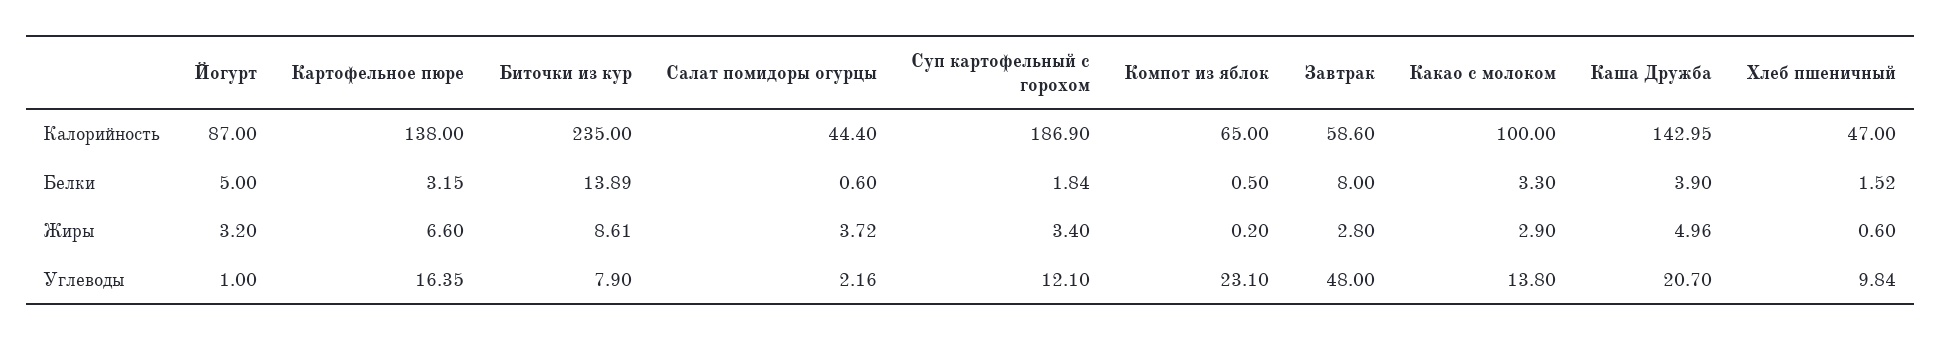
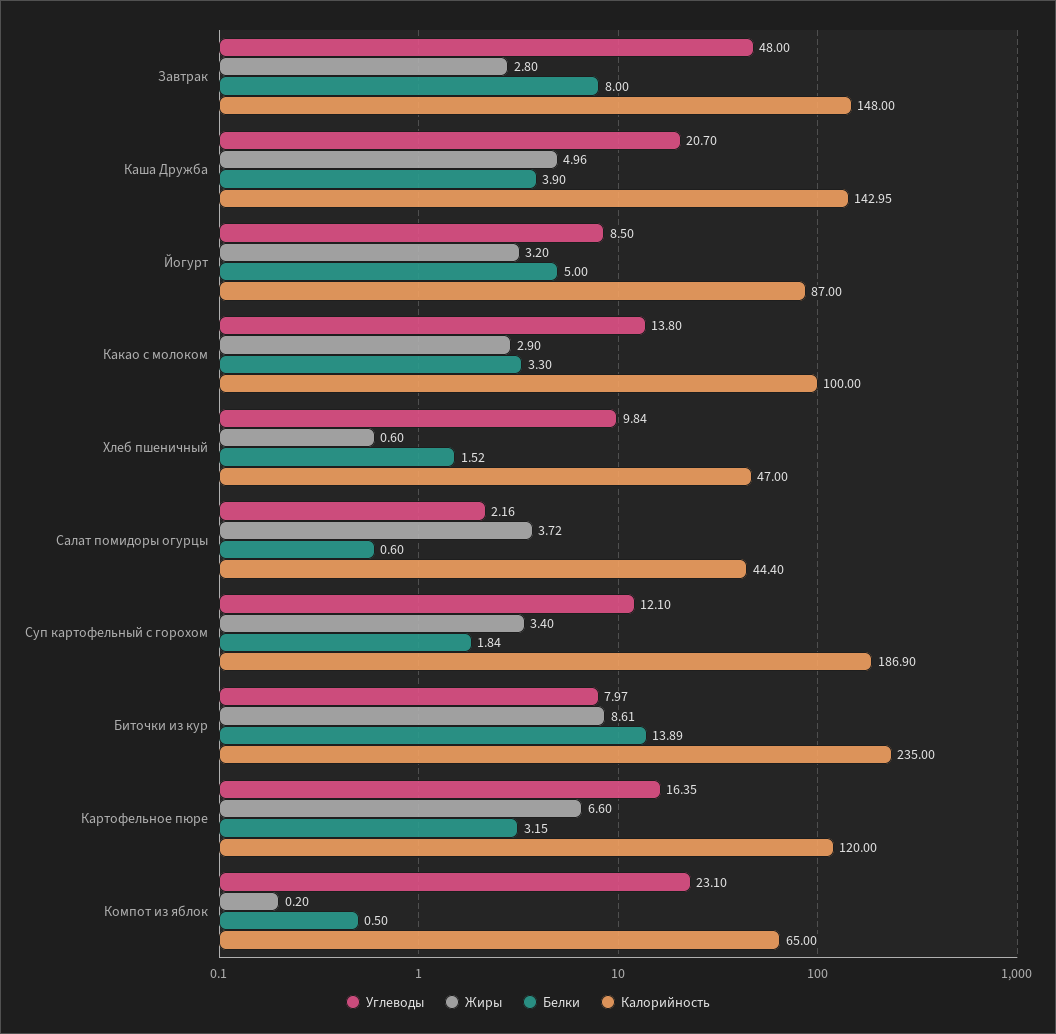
  {
    "Калорийность": {
      "Йогурт": 87,
-     "Картофельное пюре": 138,
+     "Картофельное пюре": 120,
      "Биточки из кур": 235,
      "Салат помидоры огурцы": 44.4,
      "Суп картофельный с горохом": 186.9,
      "Компот из яблок": 65,
-     "Завтрак": 58.6,
+     "Завтрак": 148,
      "Какао с молоком": 100,
      "Каша Дружба": 142.95,
      "Хлеб пшеничный": 47
    },
    "Белки": {
      "Йогурт": 5,
      "Картофельное пюре": 3.15,
      "Биточки из кур": 13.89,
      "Салат помидоры огурцы": 0.6,
      "Суп картофельный с горохом": 1.84,
      "Компот из яблок": 0.5,
      "Завтрак": 8,
      "Какао с молоком": 3.3,
      "Каша Дружба": 3.9,
      "Хлеб пшеничный": 1.52
    },
    "Жиры": {
      "Йогурт": 3.2,
      "Картофельное пюре": 6.6,
      "Биточки из кур": 8.61,
      "Салат помидоры огурцы": 3.72,
      "Суп картофельный с горохом": 3.4,
      "Компот из яблок": 0.2,
      "Завтрак": 2.8,
      "Какао с молоком": 2.9,
      "Каша Дружба": 4.96,
      "Хлеб пшеничный": 0.6
    },
    "Углеводы": {
-     "Йогурт": 1,
+     "Йогурт": 8.5,
      "Картофельное пюре": 16.35,
-     "Биточки из кур": 7.9,
+     "Биточки из кур": 7.97,
      "Салат помидоры огурцы": 2.16,
      "Суп картофельный с горохом": 12.1,
      "Компот из яблок": 23.1,
      "Завтрак": 48,
      "Какао с молоком": 13.8,
      "Каша Дружба": 20.7,
      "Хлеб пшеничный": 9.84
    }
  }

